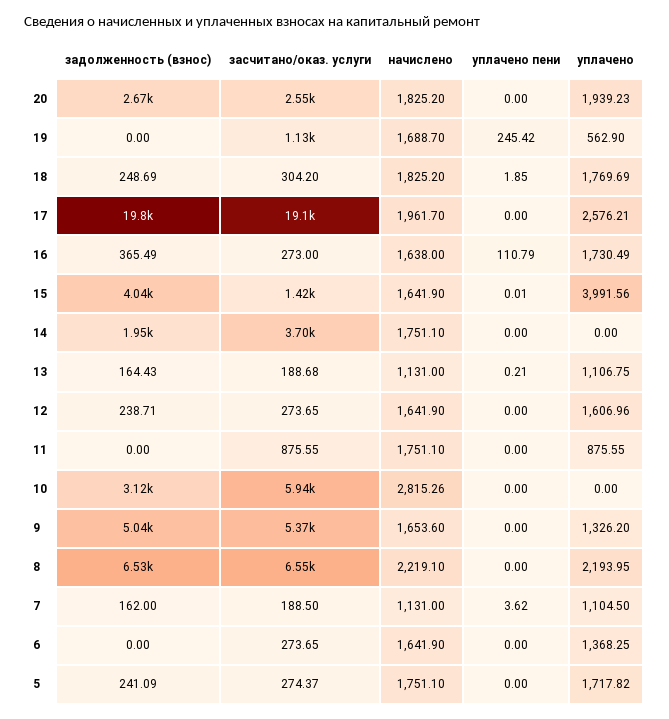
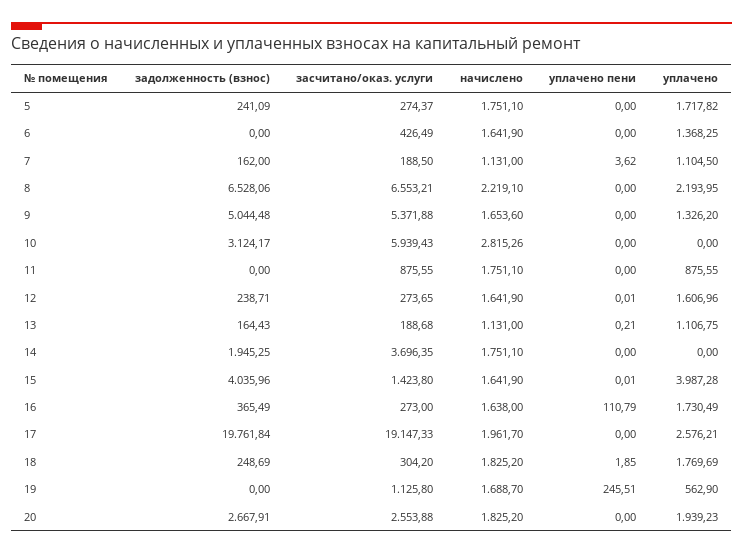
  {
    "задолженность (взнос)": {
      "20": 2667.91,
      "19": 0,
      "18": 248.69,
      "17": 19761.84,
      "16": 365.49,
      "15": 4035.96,
      "14": 1945.25,
      "13": 164.43,
      "12": 238.71,
      "11": 0,
      "10": 3124.17,
      "9": 5044.48,
      "8": 6528.06,
      "7": 162,
      "6": 0,
      "5": 241.09
    },
    "засчитано/оказ. услуги": {
      "20": 2553.88,
      "19": 1125.8,
      "18": 304.2,
      "17": 19147.33,
      "16": 273,
      "15": 1423.8,
      "14": 3696.35,
      "13": 188.68,
      "12": 273.65,
      "11": 875.55,
      "10": 5939.43,
      "9": 5371.88,
      "8": 6553.21,
      "7": 188.5,
-     "6": 273.65,
+     "6": 426.49,
      "5": 274.37
    },
    "начислено": {
      "20": 1825.2,
      "19": 1688.7,
      "18": 1825.2,
      "17": 1961.7,
      "16": 1638,
      "15": 1641.9,
      "14": 1751.1,
      "13": 1131,
      "12": 1641.9,
      "11": 1751.1,
      "10": 2815.26,
      "9": 1653.6,
      "8": 2219.1,
      "7": 1131,
      "6": 1641.9,
      "5": 1751.1
    },
    "уплачено пени": {
      "20": 0,
-     "19": 245.42,
+     "19": 245.51,
      "18": 1.85,
      "17": 0,
      "16": 110.79,
      "15": 0.01,
      "14": 0,
      "13": 0.21,
-     "12": 0,
+     "12": 0.01,
      "11": 0,
      "10": 0,
      "9": 0,
      "8": 0,
      "7": 3.62,
      "6": 0,
      "5": 0
    },
    "уплачено": {
      "20": 1939.23,
      "19": 562.9,
      "18": 1769.69,
      "17": 2576.21,
      "16": 1730.49,
-     "15": 3991.56,
+     "15": 3987.28,
      "14": 0,
      "13": 1106.75,
      "12": 1606.96,
      "11": 875.55,
      "10": 0,
      "9": 1326.2,
      "8": 2193.95,
      "7": 1104.5,
      "6": 1368.25,
      "5": 1717.82
    }
  }

